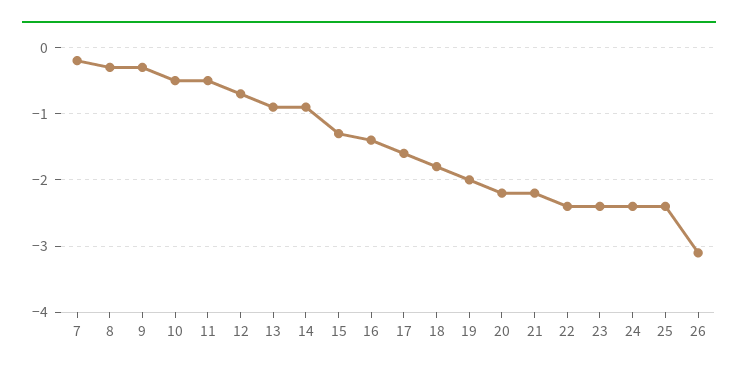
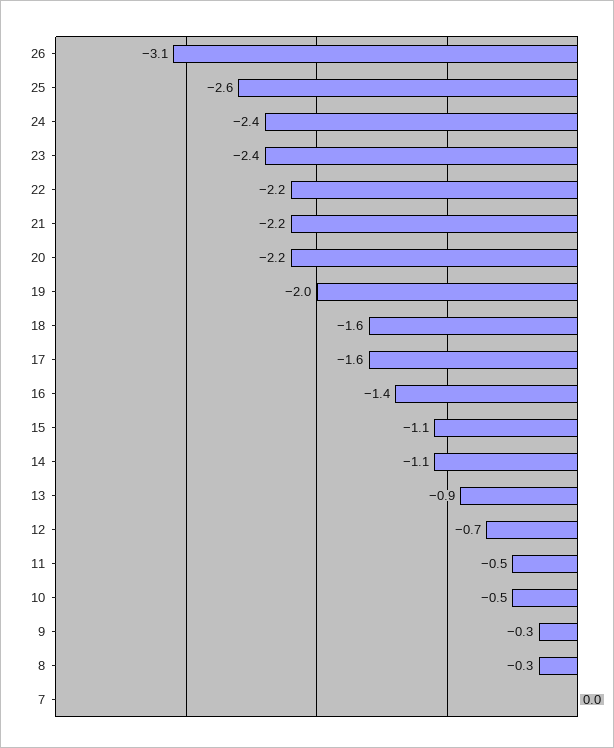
  {
-   "7": -0.2,
+   "7": 0,
    "8": -0.3,
    "9": -0.3,
    "10": -0.5,
    "11": -0.5,
    "12": -0.7,
    "13": -0.9,
-   "14": -0.9,
+   "14": -1.1,
-   "15": -1.3,
+   "15": -1.1,
    "16": -1.4,
    "17": -1.6,
-   "18": -1.8,
+   "18": -1.6,
    "19": -2,
    "20": -2.2,
    "21": -2.2,
-   "22": -2.4,
+   "22": -2.2,
    "23": -2.4,
    "24": -2.4,
-   "25": -2.4,
+   "25": -2.6,
    "26": -3.1
  }

